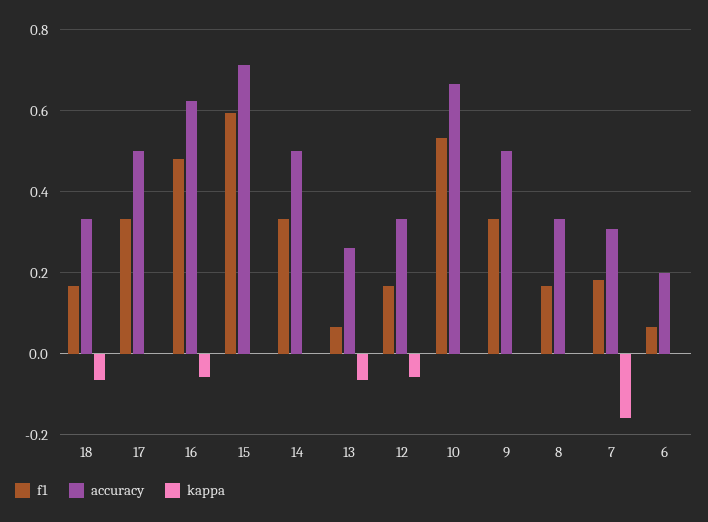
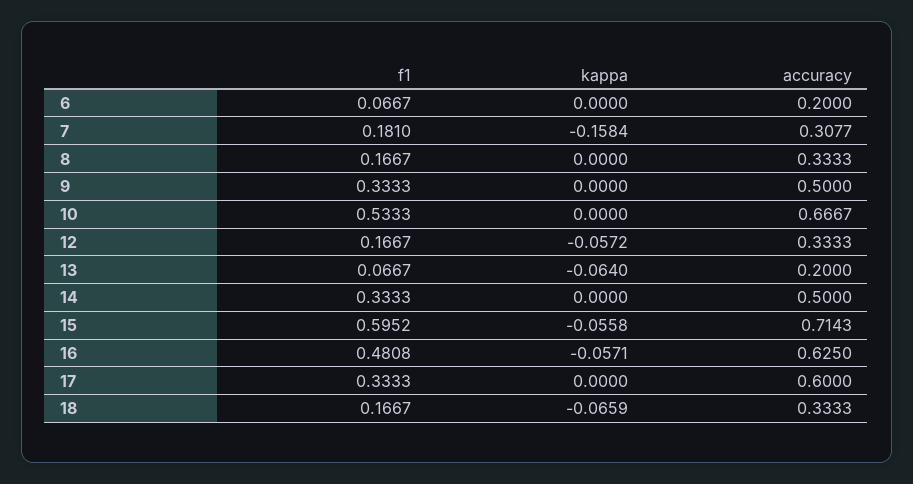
  {
    "f1": {
      "18": 0.1667,
      "17": 0.3333,
      "16": 0.4808,
      "15": 0.5952,
      "14": 0.3333,
      "13": 0.0667,
      "12": 0.1667,
      "10": 0.5333,
      "9": 0.3333,
      "8": 0.1667,
      "7": 0.181,
      "6": 0.0667
    },
    "accuracy": {
      "18": 0.3333,
-     "17": 0.5,
+     "17": 0.6,
      "16": 0.625,
      "15": 0.7143,
      "14": 0.5,
-     "13": 0.26,
+     "13": 0.2,
      "12": 0.3333,
      "10": 0.6667,
      "9": 0.5,
      "8": 0.3333,
      "7": 0.3077,
      "6": 0.2
    },
    "kappa": {
      "18": -0.0659,
      "17": 0,
      "16": -0.0571,
-     "15": 0,
+     "15": -0.0558,
      "14": 0,
      "13": -0.064,
      "12": -0.0572,
      "10": 0,
      "9": 0,
      "8": 0,
      "7": -0.1584,
      "6": 0
    }
  }

